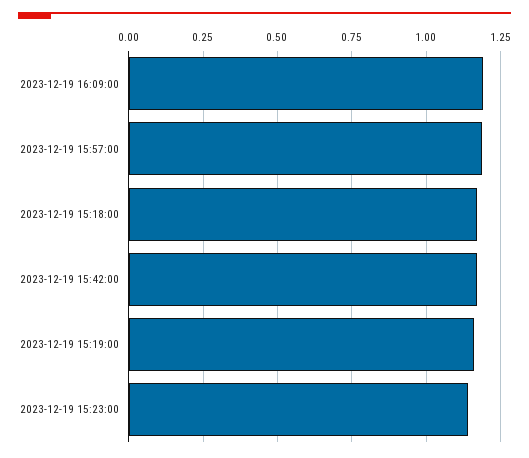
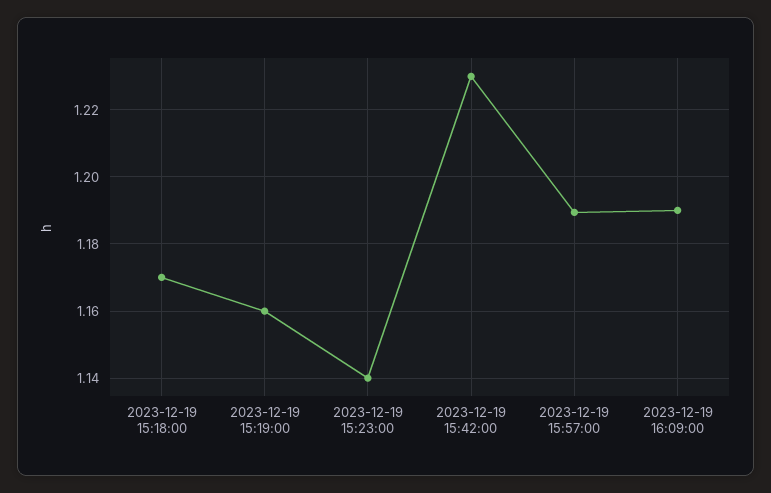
  {
    "2023-12-19 16:09:00": 1.19,
    "2023-12-19 15:57:00": 1.19,
    "2023-12-19 15:18:00": 1.17,
-   "2023-12-19 15:42:00": 1.175,
+   "2023-12-19 15:42:00": 1.23,
    "2023-12-19 15:19:00": 1.16,
    "2023-12-19 15:23:00": 1.14
  }

